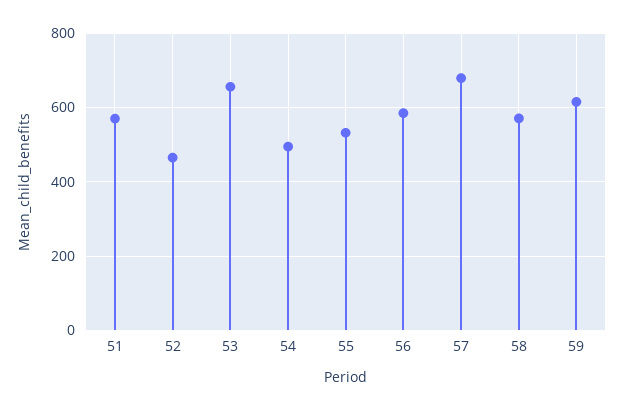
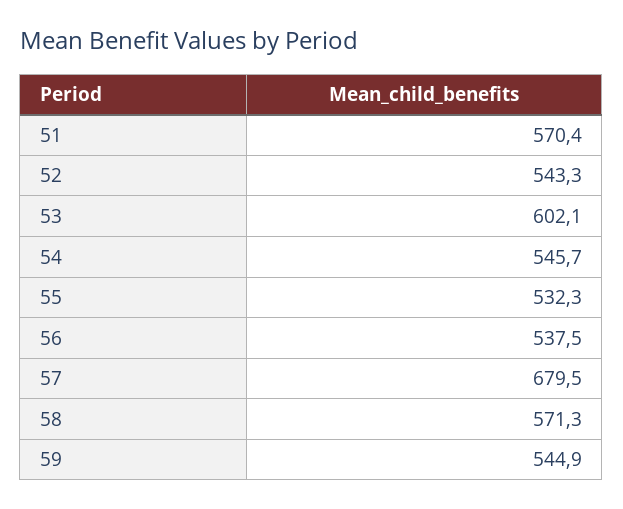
  {
    "51": 570.4,
-   "52": 460,
+   "52": 543.3,
-   "53": 660,
+   "53": 602.1,
-   "54": 500,
+   "54": 545.7,
    "55": 532.3,
-   "56": 580,
+   "56": 537.5,
    "57": 679.5,
    "58": 571.3,
-   "59": 620
+   "59": 544.9
  }

